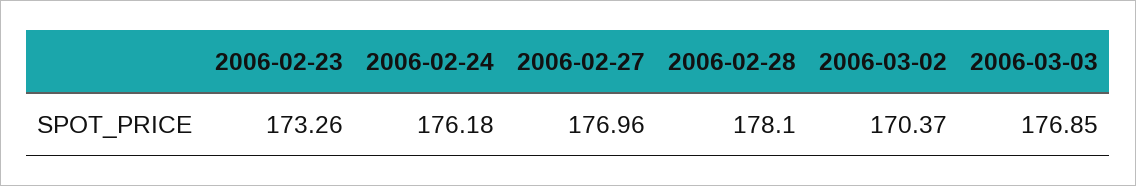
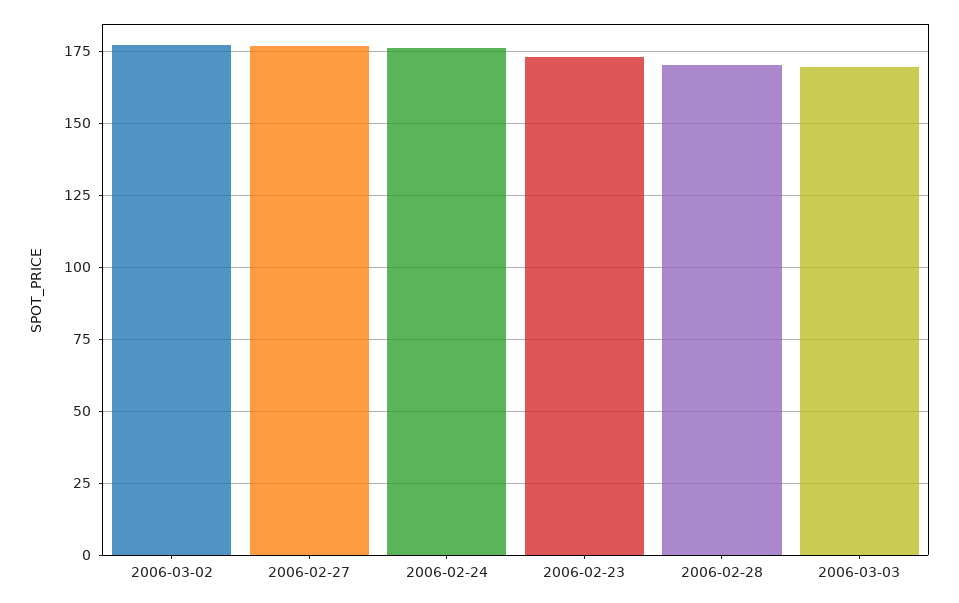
  {
    "2006-02-23": 173.26,
    "2006-02-24": 176.18,
    "2006-02-27": 176.96,
-   "2006-02-28": 178.1,
+   "2006-02-28": 170,
-   "2006-03-02": 170.37,
+   "2006-03-02": 177.5,
-   "2006-03-03": 176.85
+   "2006-03-03": 170
  }

